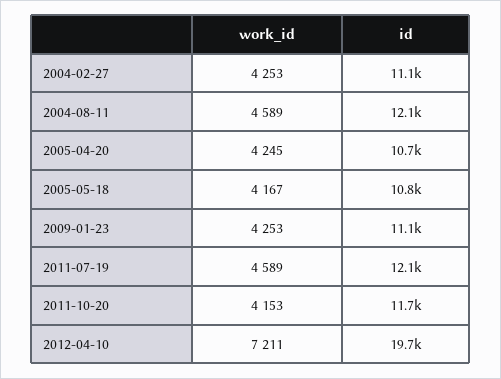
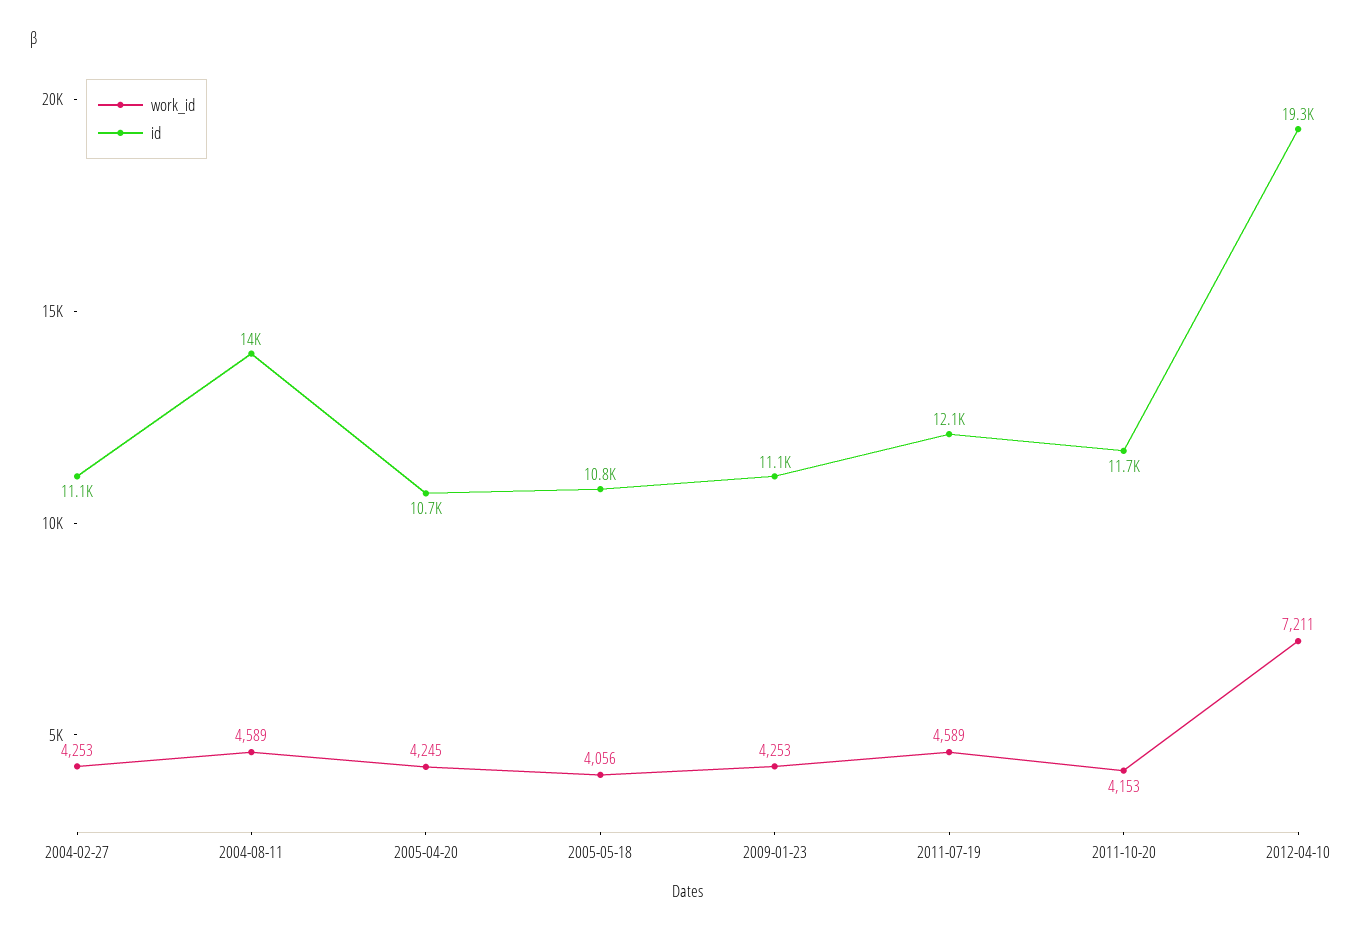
  {
    "work_id": {
      "2004-02-27": 4253,
      "2004-08-11": 4589,
      "2005-04-20": 4245,
-     "2005-05-18": 4167,
+     "2005-05-18": 4056,
      "2009-01-23": 4253,
      "2011-07-19": 4589,
      "2011-10-20": 4153,
      "2012-04-10": 7211
    },
    "id": {
      "2004-02-27": 11100,
-     "2004-08-11": 12100,
+     "2004-08-11": 14000,
      "2005-04-20": 10700,
      "2005-05-18": 10800,
      "2009-01-23": 11100,
      "2011-07-19": 12100,
      "2011-10-20": 11700,
-     "2012-04-10": 19700
+     "2012-04-10": 19300
    }
  }

